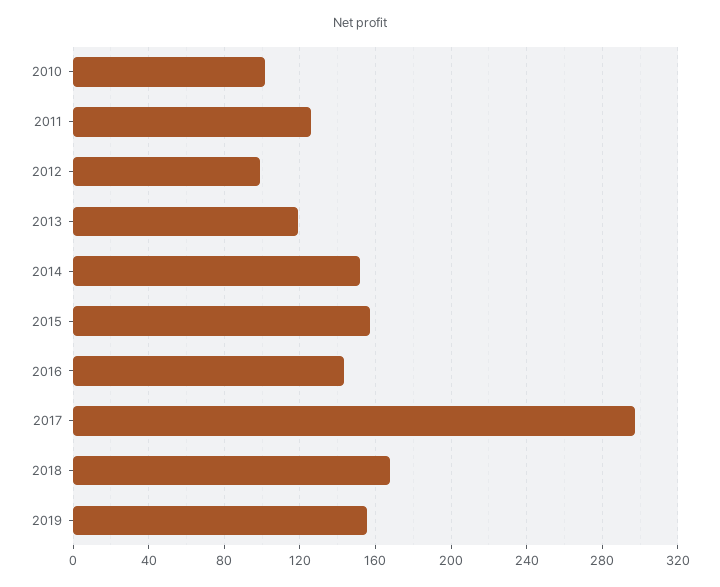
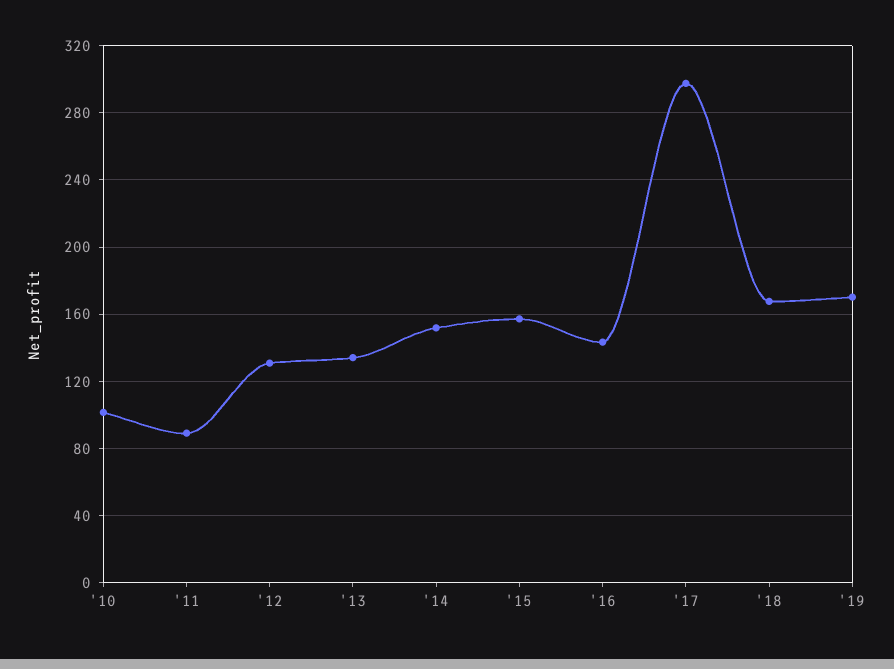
  {
    "2010": 100,
-   "2011": 125,
+   "2011": 90,
-   "2012": 100,
+   "2012": 130,
-   "2013": 120,
+   "2013": 135,
    "2014": 150,
    "2015": 155,
    "2016": 145,
    "2017": 295,
    "2018": 170,
-   "2019": 155
+   "2019": 170
  }

